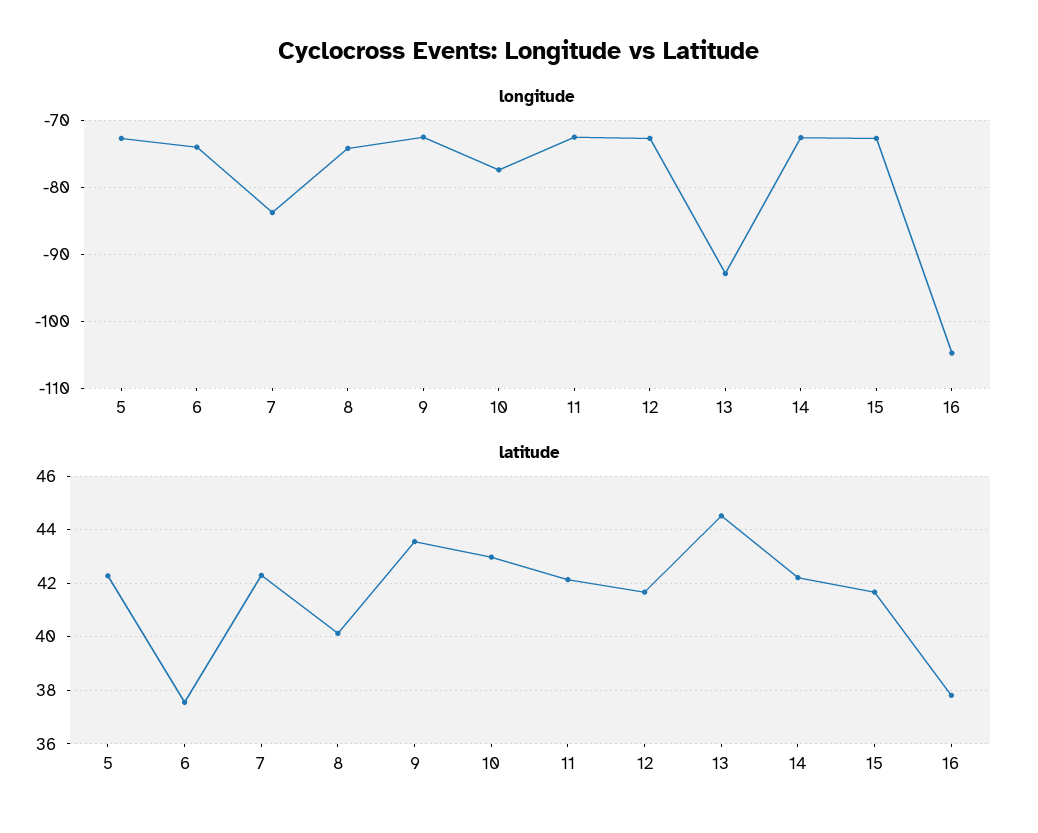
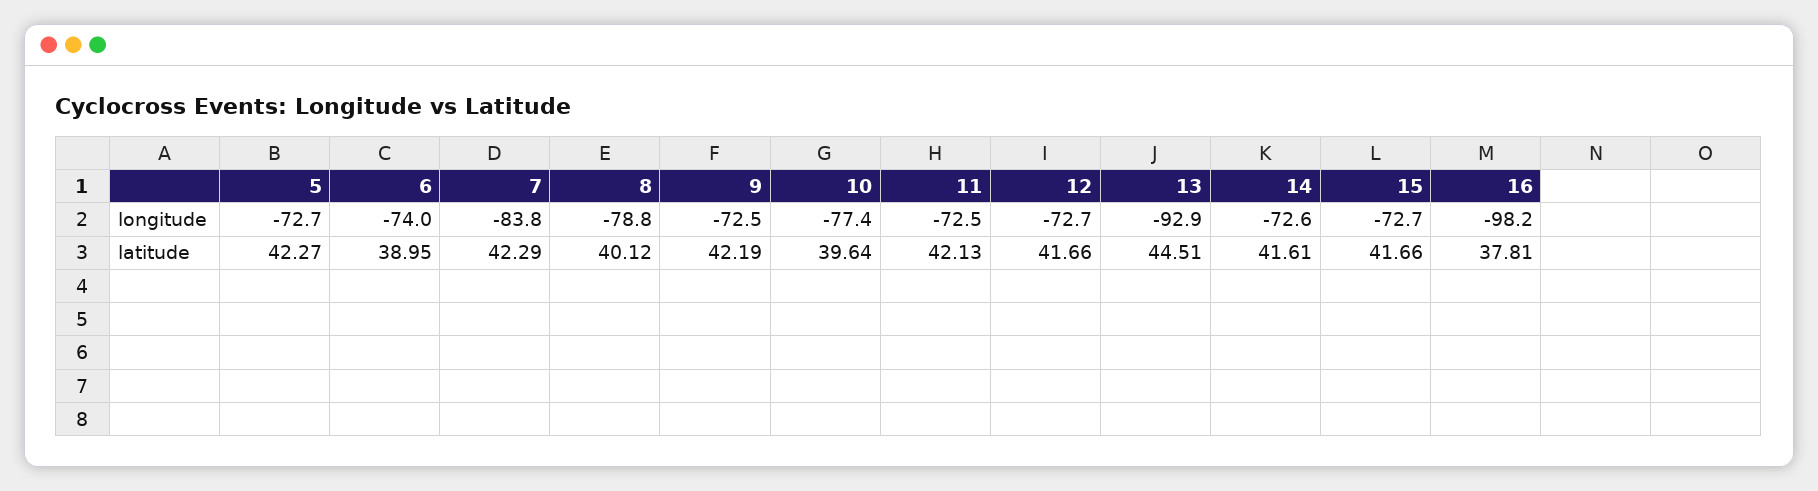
  {
    "longitude": {
      "5": -72.7,
      "6": -74,
      "7": -83.8,
-     "8": -74,
+     "8": -78.8,
      "9": -72.5,
      "10": -77.4,
      "11": -72.5,
      "12": -72.7,
      "13": -92.9,
      "14": -72.6,
      "15": -72.7,
-     "16": -105
+     "16": -98.2
    },
    "latitude": {
      "5": 42.27,
-     "6": 37.5,
+     "6": 38.95,
      "7": 42.29,
      "8": 40.12,
-     "9": 43.5,
+     "9": 42.19,
-     "10": 43,
+     "10": 39.64,
      "11": 42.13,
      "12": 41.66,
      "13": 44.51,
-     "14": 42.25,
+     "14": 41.61,
      "15": 41.66,
      "16": 37.81
    }
  }

